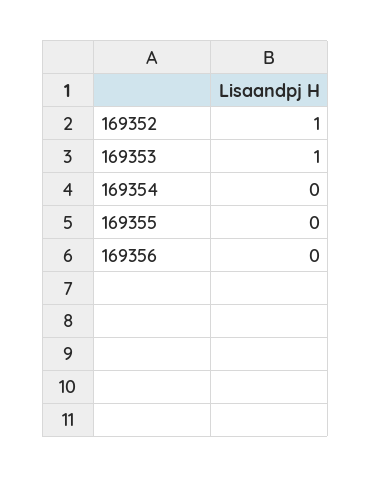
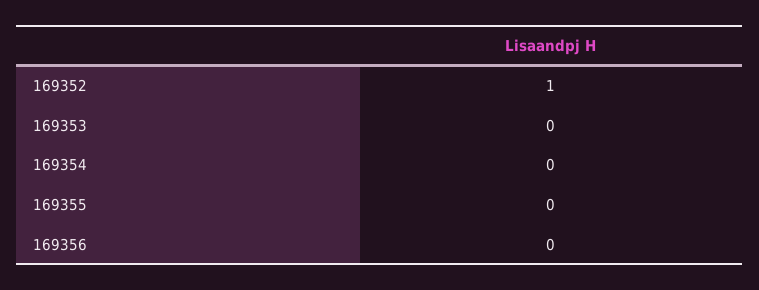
  {
    "169352": 1,
-   "169353": 1,
+   "169353": 0,
    "169354": 0,
    "169355": 0,
    "169356": 0
  }

